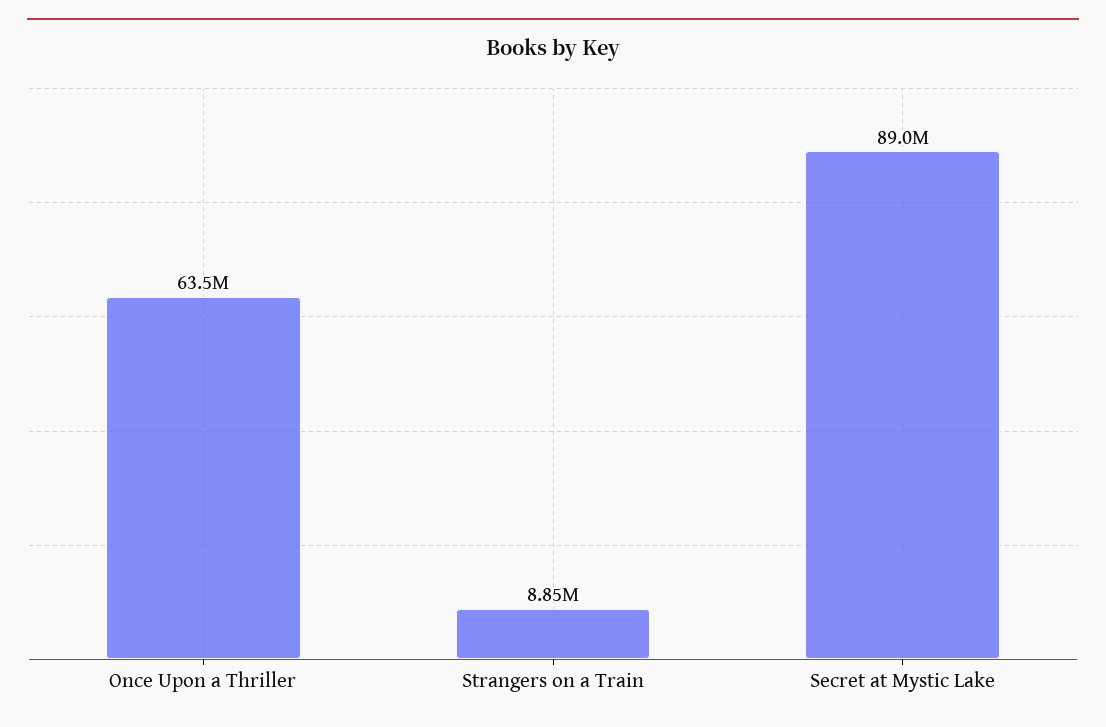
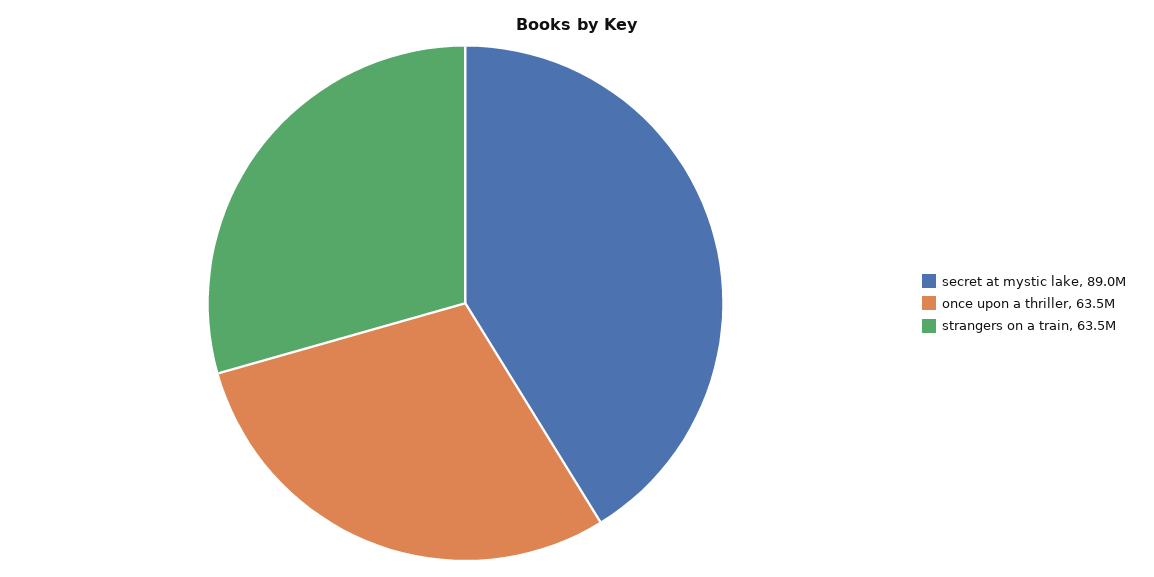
  {
    "Once Upon a Thriller": 63500000,
-   "Strangers on a Train": 8850000,
+   "Strangers on a Train": 63500000,
    "Secret at Mystic Lake": 89000000
  }

